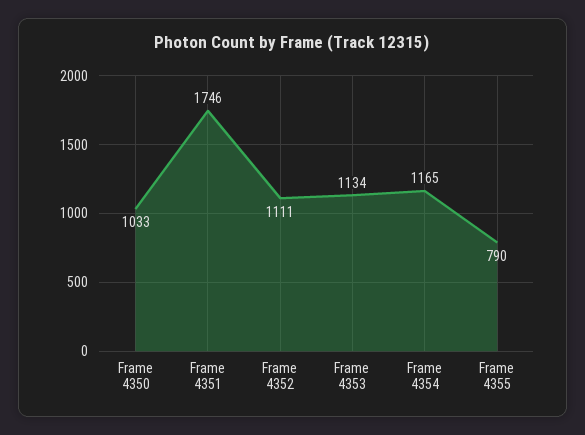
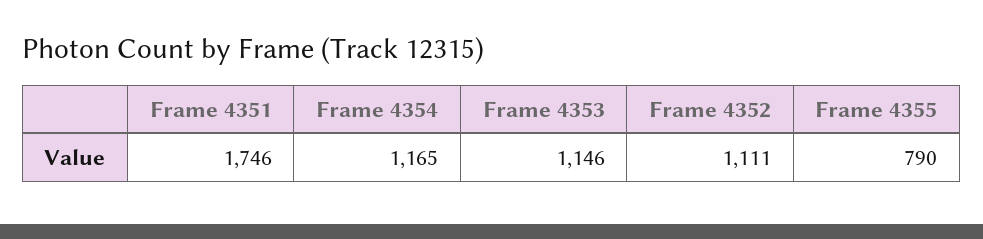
  {
-   "Frame 4350": 1033,
    "Frame 4351": 1746,
    "Frame 4352": 1111,
-   "Frame 4353": 1134,
+   "Frame 4353": 1146,
    "Frame 4354": 1165,
    "Frame 4355": 790
  }

